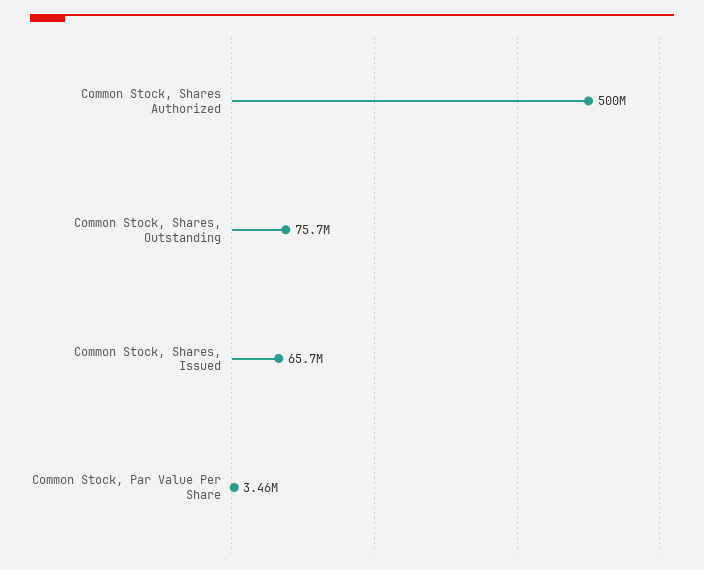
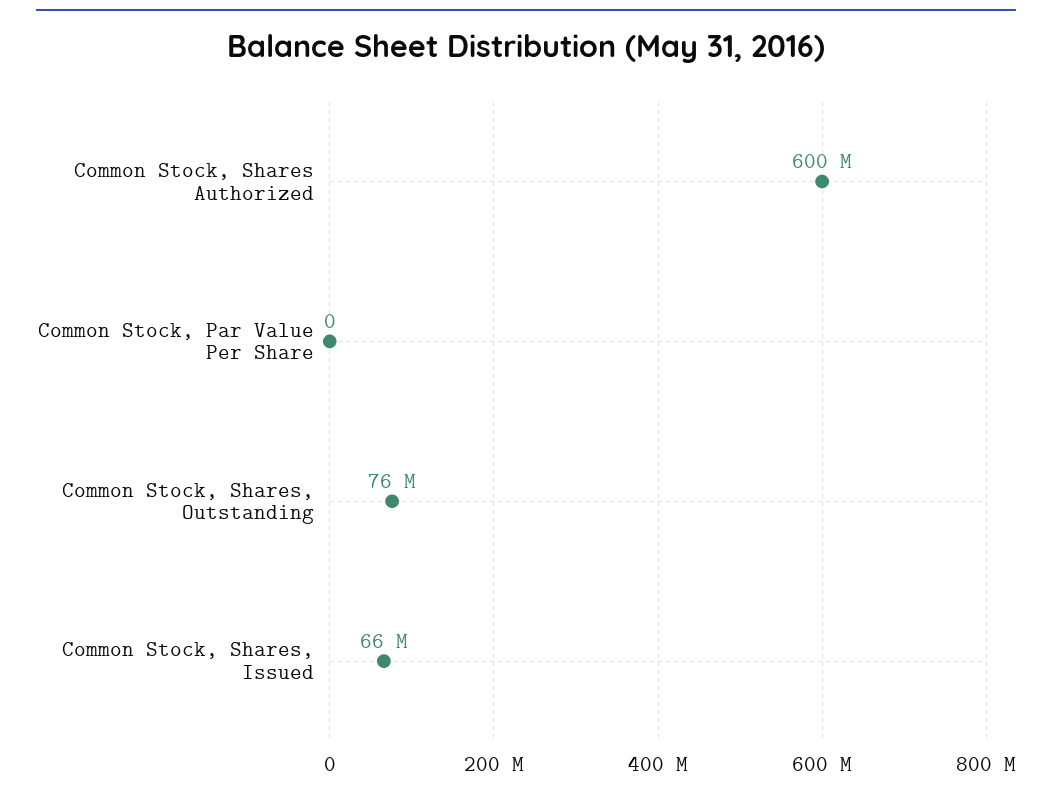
  {
-   "Common Stock, Shares Authorized": 500000000,
+   "Common Stock, Shares Authorized": 600000000,
    "Common Stock, Shares, Outstanding": 75700000,
    "Common Stock, Shares, Issued": 65700000,
-   "Common Stock, Par Value Per Share": 3460000
+   "Common Stock, Par Value Per Share": 0
  }

